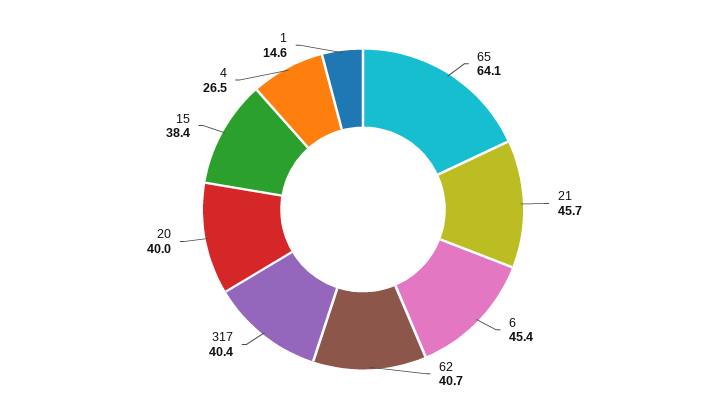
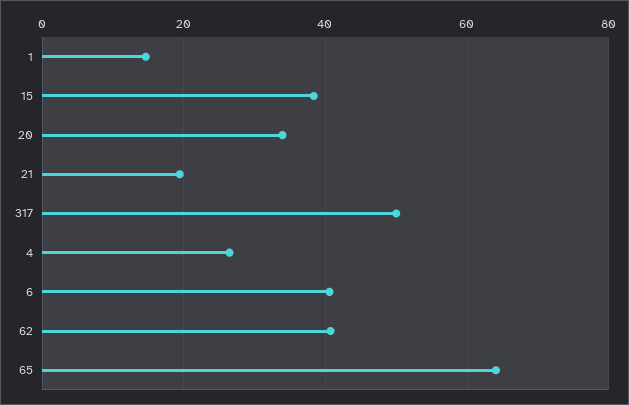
  {
    "65": 64.1,
-   "21": 45.7,
+   "21": 20,
-   "6": 45.4,
+   "6": 40,
    "62": 40.7,
-   "317": 40.4,
+   "317": 50,
-   "20": 40,
+   "20": 34,
    "15": 38.4,
    "4": 26.5,
    "1": 14.6
  }

